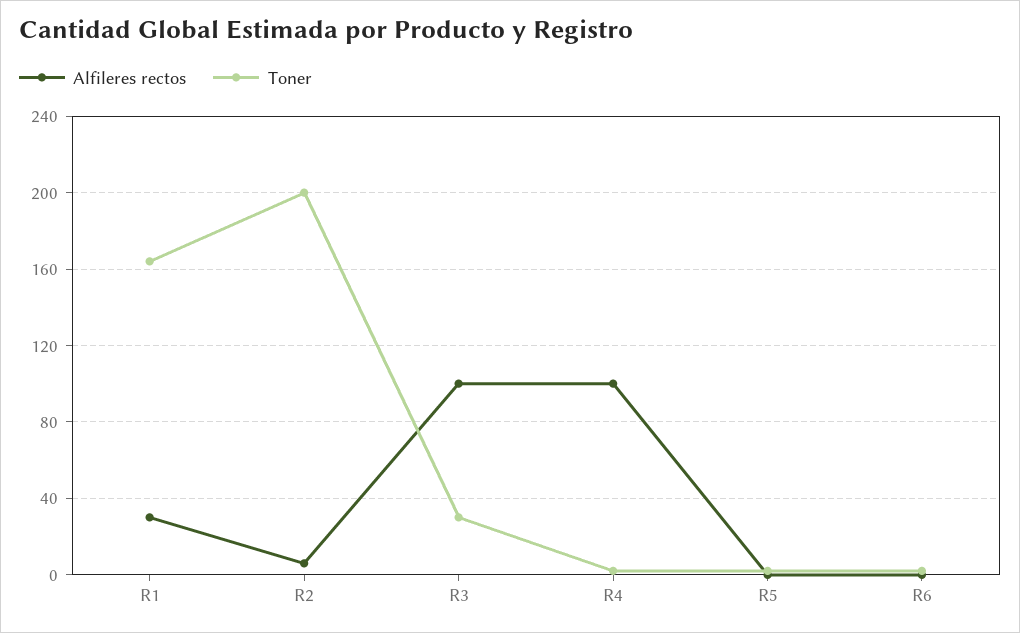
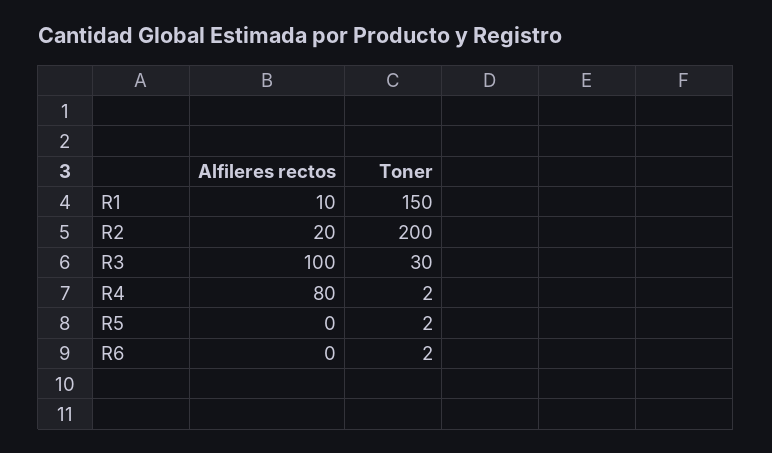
  {
    "Alfileres rectos": {
-     "R1": 30,
+     "R1": 10,
-     "R2": 5,
+     "R2": 20,
      "R3": 100,
-     "R4": 100,
+     "R4": 80,
      "R5": 0,
      "R6": 0
    },
    "Toner": {
-     "R1": 165,
+     "R1": 150,
      "R2": 200,
      "R3": 30,
      "R4": 2,
      "R5": 2,
      "R6": 2
    }
  }

